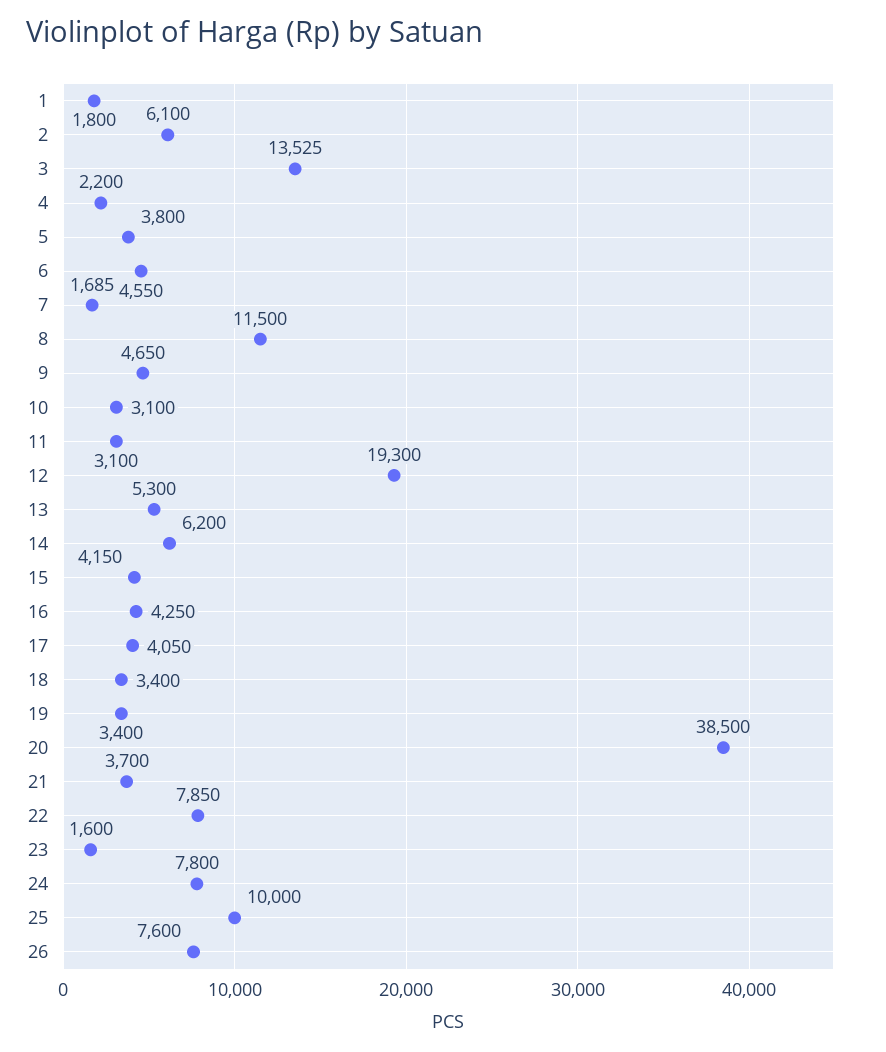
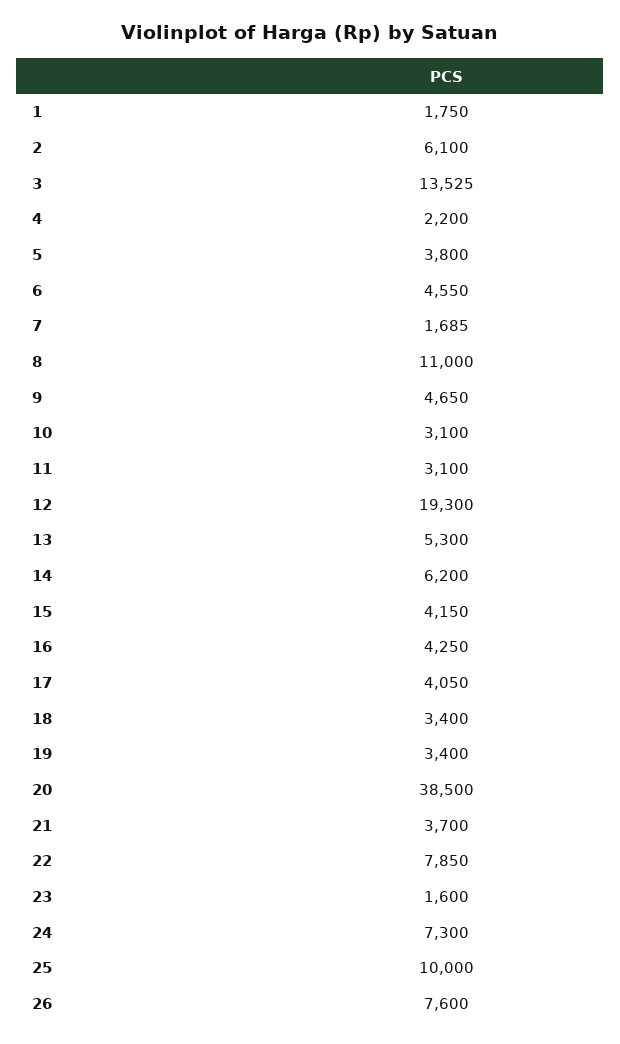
  {
-   "1": 1800,
+   "1": 1750,
    "2": 6100,
    "3": 13525,
    "4": 2200,
    "5": 3800,
    "6": 4550,
    "7": 1685,
-   "8": 11500,
+   "8": 11000,
    "9": 4650,
    "10": 3100,
    "11": 3100,
    "12": 19300,
    "13": 5300,
    "14": 6200,
    "15": 4150,
    "16": 4250,
    "17": 4050,
    "18": 3400,
    "19": 3400,
    "20": 38500,
    "21": 3700,
    "22": 7850,
    "23": 1600,
-   "24": 7800,
+   "24": 7300,
    "25": 10000,
    "26": 7600
  }

